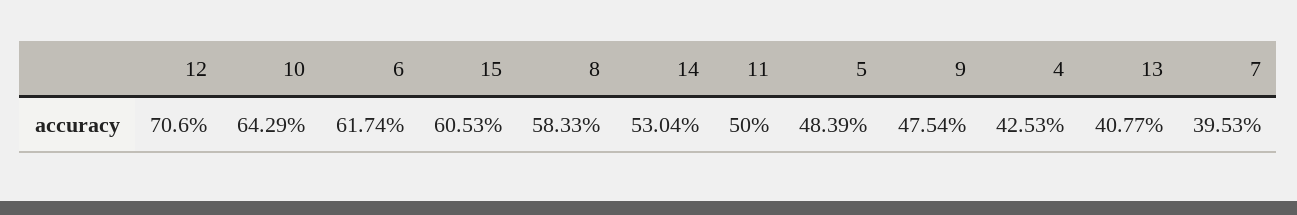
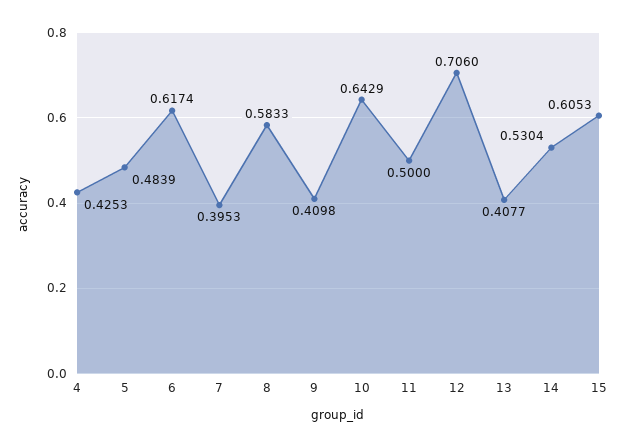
  {
    "12": 0.706,
    "10": 0.6429,
    "6": 0.6174,
    "15": 0.6053,
    "8": 0.5833,
    "14": 0.5304,
    "11": 0.5,
    "5": 0.4839,
-   "9": 0.4754,
+   "9": 0.4098,
    "4": 0.4253,
    "13": 0.4077,
    "7": 0.3953
  }

